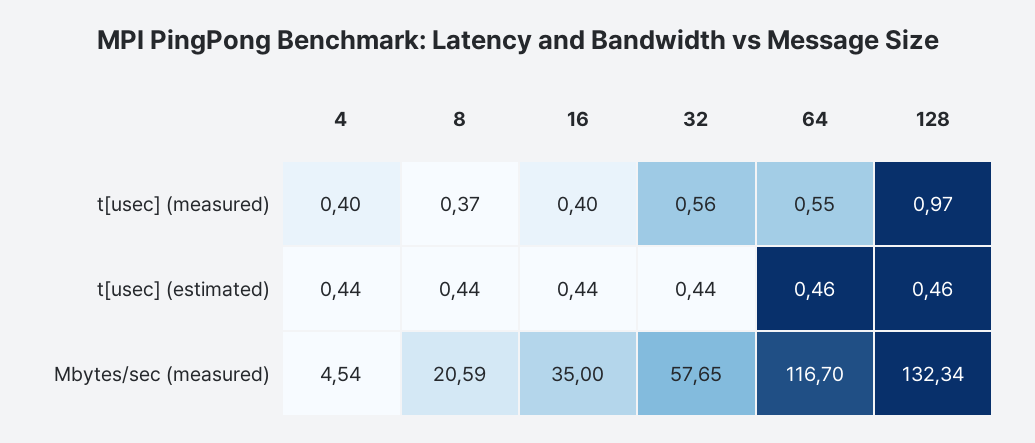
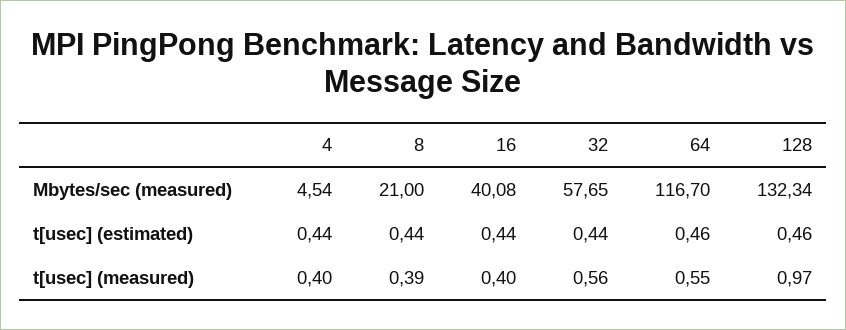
  {
    "4": {
      "t[usec] (measured)": 0.4,
      "t[usec] (estimated)": 0.44,
      "Mbytes/sec (measured)": 4.54
    },
    "8": {
-     "t[usec] (measured)": 0.37,
+     "t[usec] (measured)": 0.39,
      "t[usec] (estimated)": 0.44,
-     "Mbytes/sec (measured)": 20.59
+     "Mbytes/sec (measured)": 21
    },
    "16": {
      "t[usec] (measured)": 0.4,
      "t[usec] (estimated)": 0.44,
-     "Mbytes/sec (measured)": 35
+     "Mbytes/sec (measured)": 40.08
    },
    "32": {
      "t[usec] (measured)": 0.56,
      "t[usec] (estimated)": 0.44,
      "Mbytes/sec (measured)": 57.65
    },
    "64": {
      "t[usec] (measured)": 0.55,
      "t[usec] (estimated)": 0.46,
      "Mbytes/sec (measured)": 116.7
    },
    "128": {
      "t[usec] (measured)": 0.97,
      "t[usec] (estimated)": 0.46,
      "Mbytes/sec (measured)": 132.34
    }
  }

